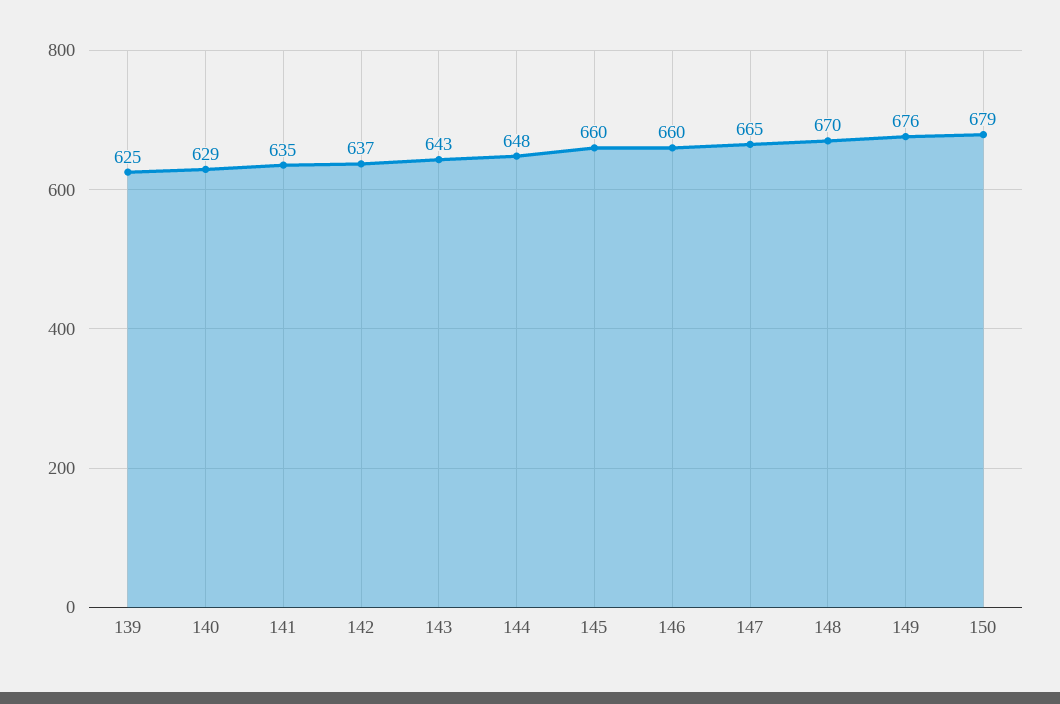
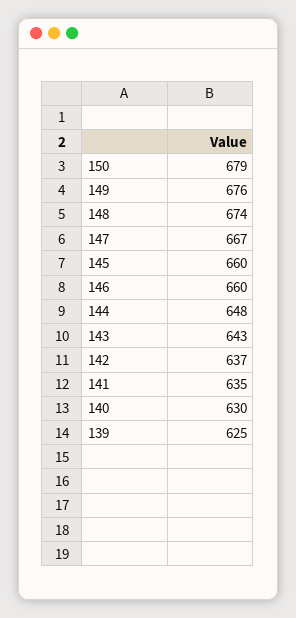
  {
    "139": 625,
-   "140": 629,
+   "140": 630,
    "141": 635,
    "142": 637,
    "143": 643,
    "144": 648,
    "145": 660,
    "146": 660,
-   "147": 665,
+   "147": 667,
-   "148": 670,
+   "148": 674,
    "149": 676,
    "150": 679
  }

